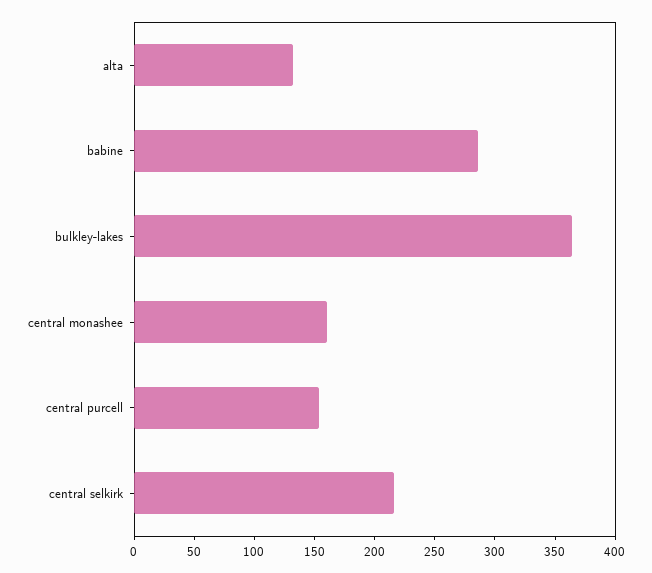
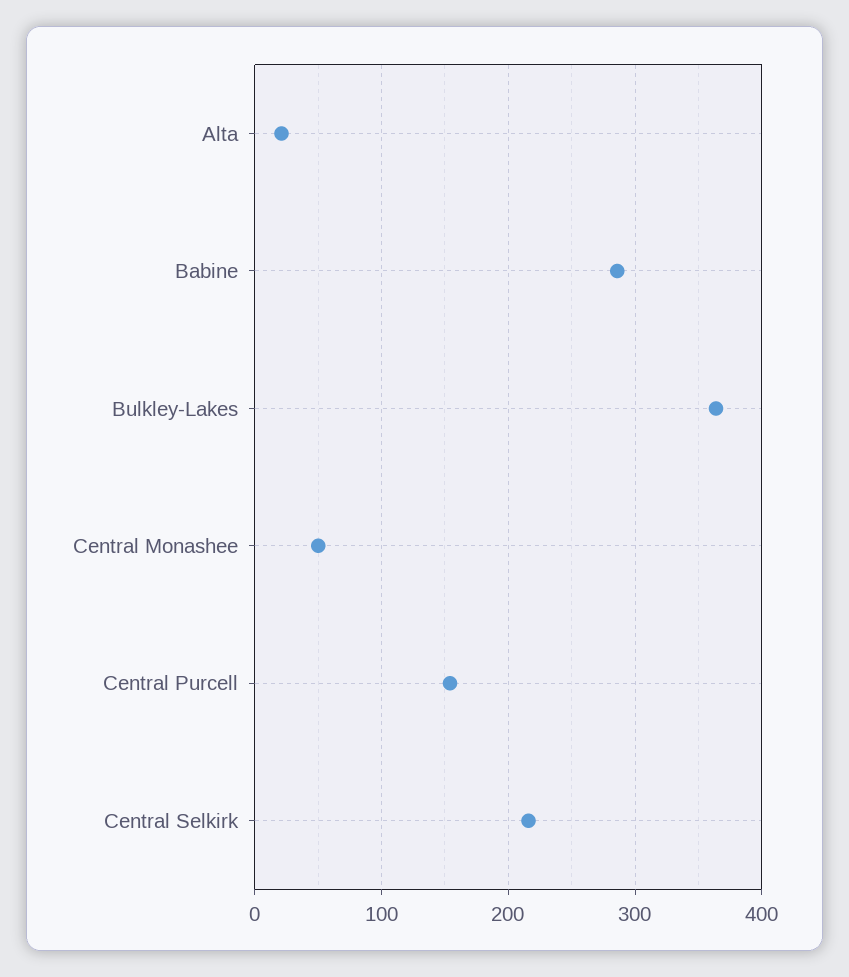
  {
-   "alta": 130,
+   "alta": 20,
    "babine": 290,
    "bulkley-lakes": 360,
-   "central monashee": 160,
+   "central monashee": 50,
    "central purcell": 150,
    "central selkirk": 220
  }

